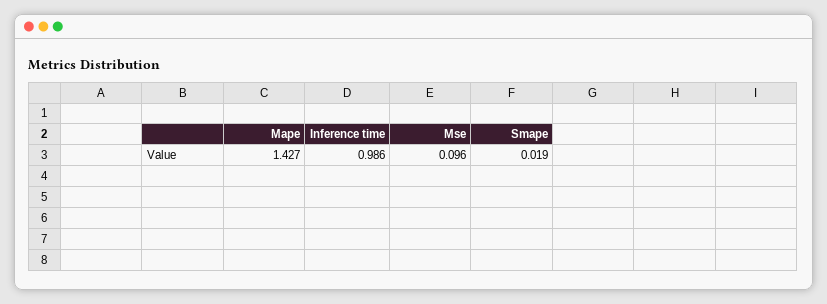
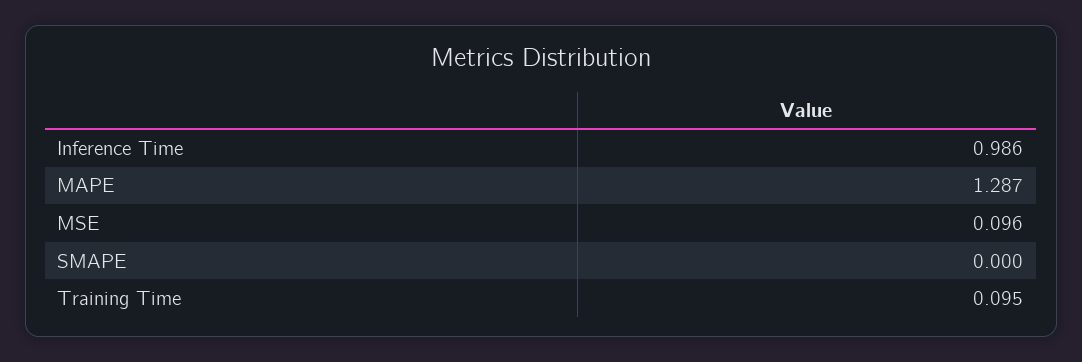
  {
-   "Mape": 1.427,
+   "Mape": 1.287,
    "Inference time": 0.986,
    "Mse": 0.096,
-   "Smape": 0.019
+   "Smape": 0,
+   "Training Time": 0.095
  }

